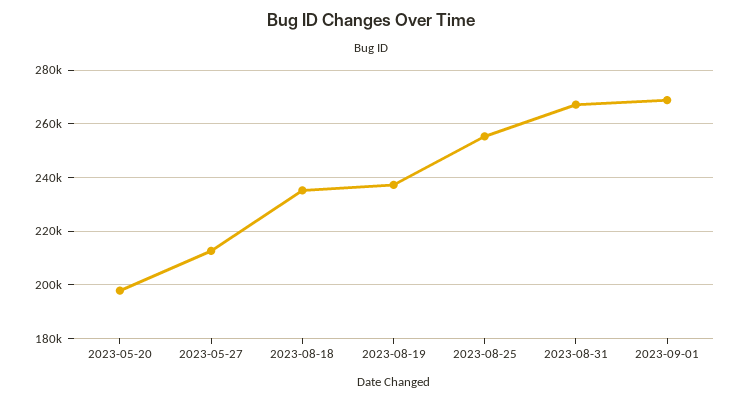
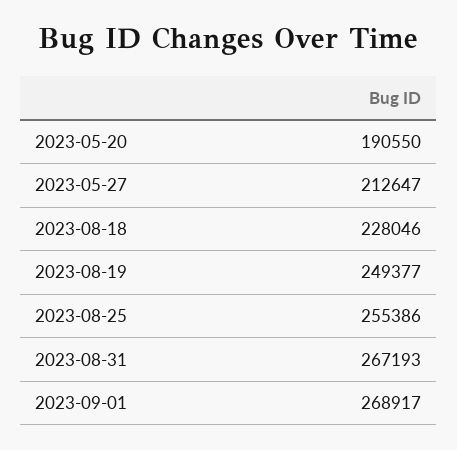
  {
-   "2023-05-20": 197500,
+   "2023-05-20": 190550,
    "2023-05-27": 212647,
-   "2023-08-18": 235000,
+   "2023-08-18": 228046,
-   "2023-08-19": 237500,
+   "2023-08-19": 249377,
    "2023-08-25": 255386,
    "2023-08-31": 267193,
    "2023-09-01": 268917
  }

